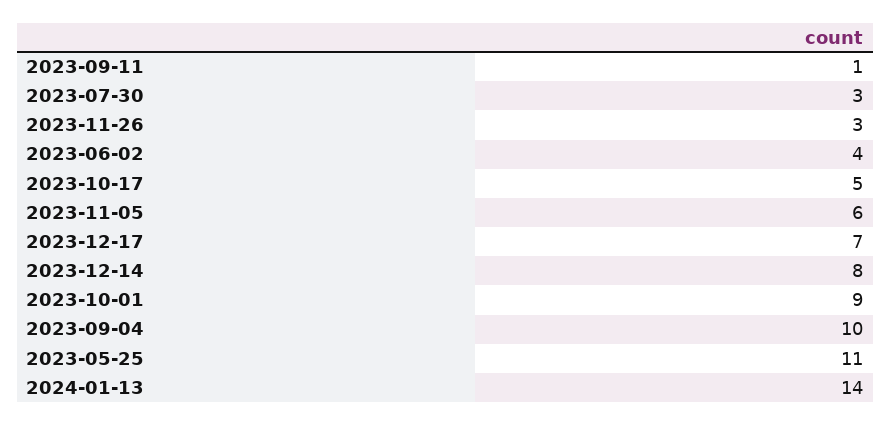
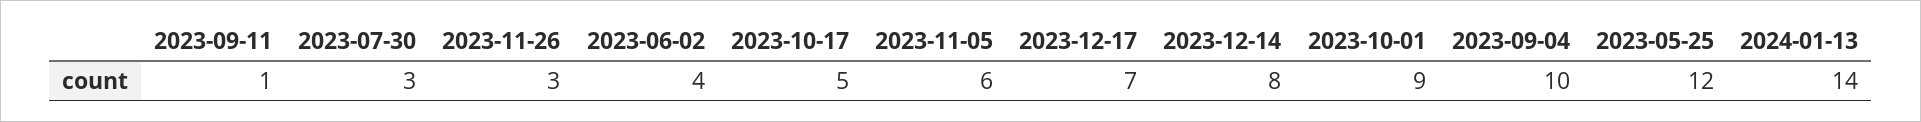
  {
    "2023-09-11": 1,
    "2023-07-30": 3,
    "2023-11-26": 3,
    "2023-06-02": 4,
    "2023-10-17": 5,
    "2023-11-05": 6,
    "2023-12-17": 7,
    "2023-12-14": 8,
    "2023-10-01": 9,
    "2023-09-04": 10,
-   "2023-05-25": 11,
+   "2023-05-25": 12,
    "2024-01-13": 14
  }

